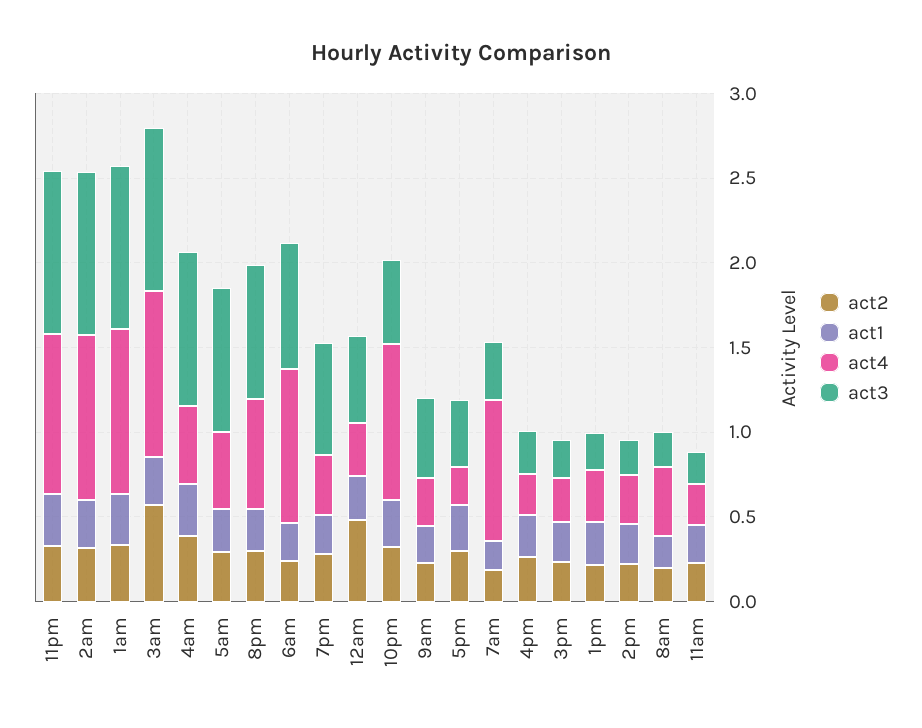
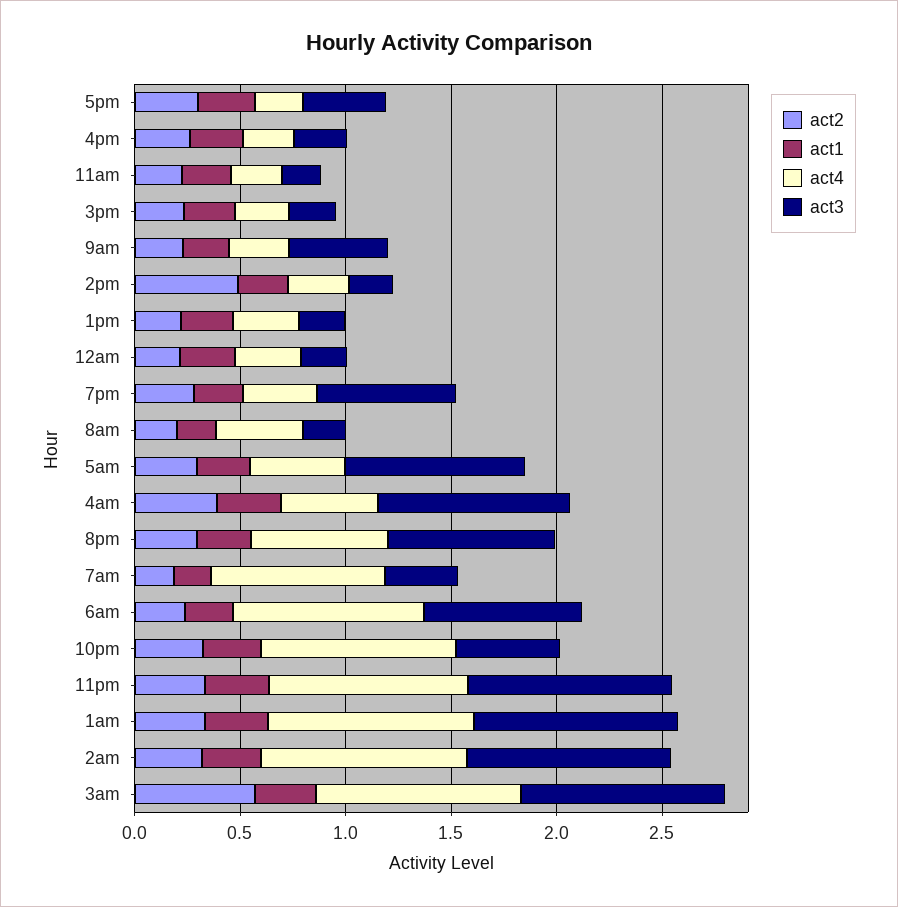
  {
    "act2": {
      "11pm": 0.3,
      "2am": 0.3,
      "1am": 0.3,
      "3am": 0.6,
      "4am": 0.4,
      "5am": 0.3,
      "8pm": 0.3,
      "6am": 0.2,
      "7pm": 0.3,
-     "12am": 0.5,
+     "12am": 0.2,
      "10pm": 0.3,
      "9am": 0.2,
      "5pm": 0.3,
      "7am": 0.2,
      "4pm": 0.3,
      "3pm": 0.2,
      "1pm": 0.2,
-     "2pm": 0.2,
+     "2pm": 0.5,
      "8am": 0.2,
      "11am": 0.2
    },
    "act1": {
      "11pm": 0.3,
      "2am": 0.3,
      "1am": 0.3,
      "3am": 0.3,
      "4am": 0.3,
      "5am": 0.3,
      "8pm": 0.3,
      "6am": 0.2,
      "7pm": 0.2,
      "12am": 0.3,
      "10pm": 0.3,
      "9am": 0.2,
      "5pm": 0.3,
      "7am": 0.2,
      "4pm": 0.3,
      "3pm": 0.2,
      "1pm": 0.3,
      "2pm": 0.2,
      "8am": 0.2,
      "11am": 0.2
    },
    "act4": {
      "11pm": 0.9,
      "2am": 1,
      "1am": 1,
      "3am": 1,
      "4am": 0.5,
      "5am": 0.5,
      "8pm": 0.7,
      "6am": 0.9,
      "7pm": 0.4,
      "12am": 0.3,
      "10pm": 0.9,
      "9am": 0.3,
      "5pm": 0.2,
      "7am": 0.8,
      "4pm": 0.2,
      "3pm": 0.3,
      "1pm": 0.3,
      "2pm": 0.3,
      "8am": 0.4,
      "11am": 0.2
    },
    "act3": {
      "11pm": 1,
      "2am": 1,
      "1am": 1,
      "3am": 1,
      "4am": 0.9,
      "5am": 0.9,
      "8pm": 0.8,
      "6am": 0.7,
      "7pm": 0.7,
-     "12am": 0.5,
+     "12am": 0.2,
      "10pm": 0.5,
      "9am": 0.5,
      "5pm": 0.4,
      "7am": 0.3,
      "4pm": 0.3,
      "3pm": 0.2,
      "1pm": 0.2,
      "2pm": 0.2,
      "8am": 0.2,
      "11am": 0.2
    }
  }

